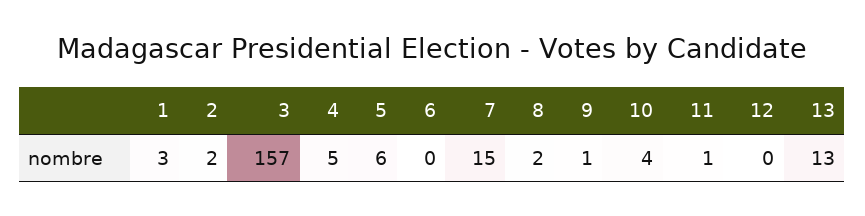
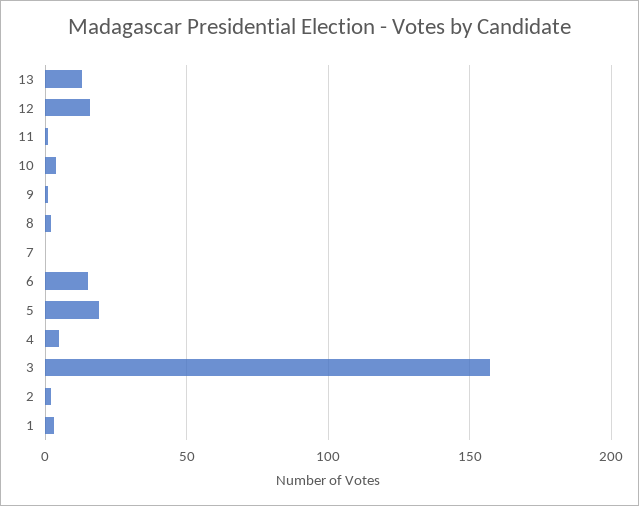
  {
    "1": 3,
    "2": 2,
    "3": 157,
    "4": 5,
-   "5": 6,
+   "5": 20,
-   "6": 0,
+   "6": 15,
-   "7": 15,
+   "7": 0,
    "8": 2,
    "9": 1,
    "10": 4,
    "11": 1,
-   "12": 0,
+   "12": 15,
    "13": 13
  }

